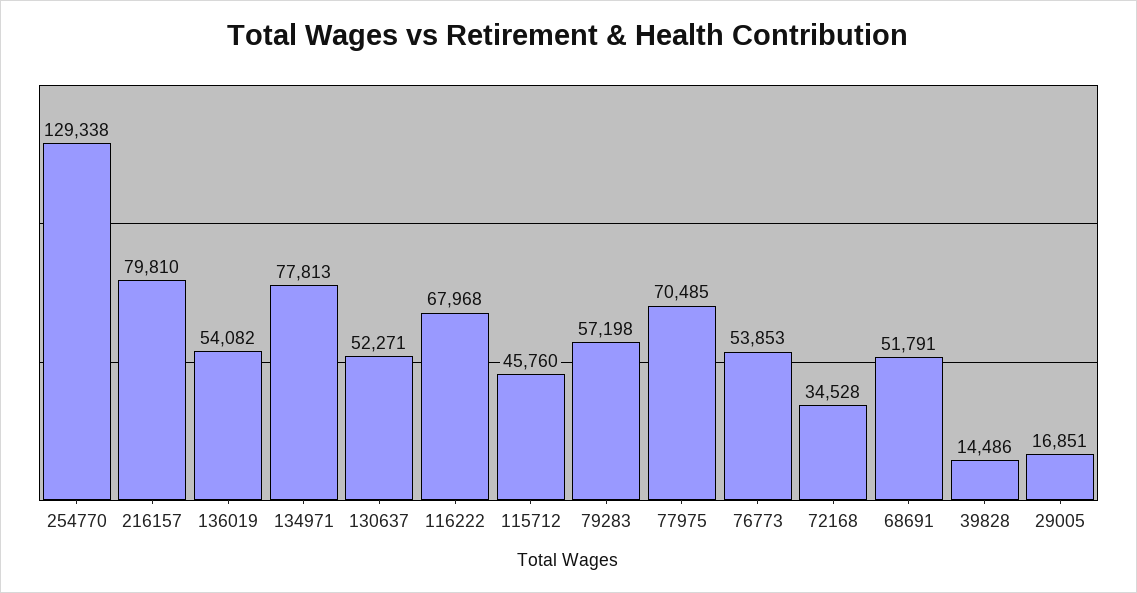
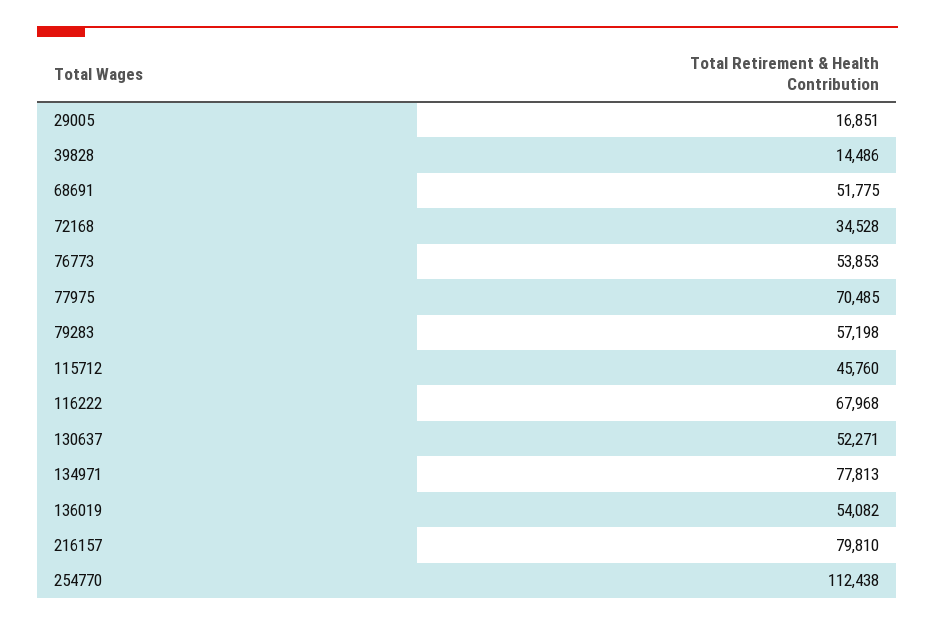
  {
-   "254770": 129338,
+   "254770": 112438,
    "216157": 79810,
    "136019": 54082,
    "134971": 77813,
    "130637": 52271,
    "116222": 67968,
    "115712": 45760,
    "79283": 57198,
    "77975": 70485,
    "76773": 53853,
    "72168": 34528,
-   "68691": 51791,
+   "68691": 51775,
    "39828": 14486,
    "29005": 16851
  }

